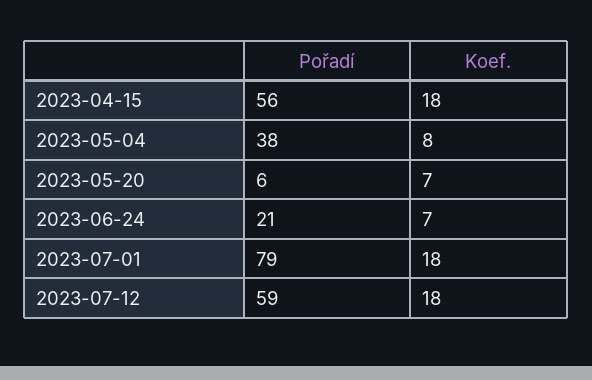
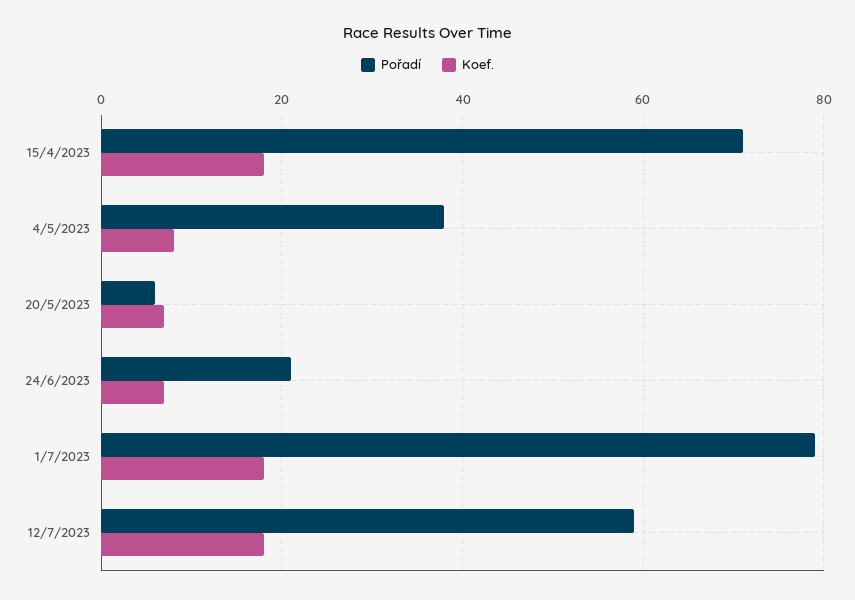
  {
    "Pořadí": {
-     "2023-04-15": 56,
+     "2023-04-15": 70,
      "2023-05-04": 38,
      "2023-05-20": 6,
      "2023-06-24": 21,
      "2023-07-01": 79,
      "2023-07-12": 59
    },
    "Koef.": {
      "2023-04-15": 18,
      "2023-05-04": 8,
      "2023-05-20": 7,
      "2023-06-24": 7,
      "2023-07-01": 18,
      "2023-07-12": 18
    }
  }

